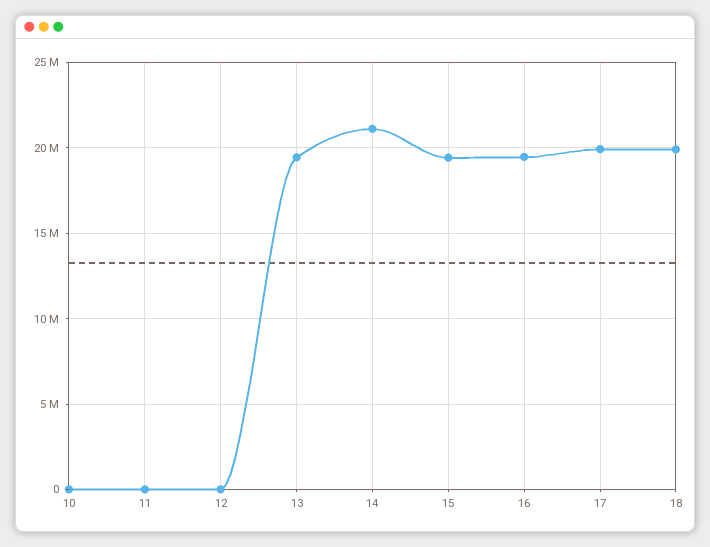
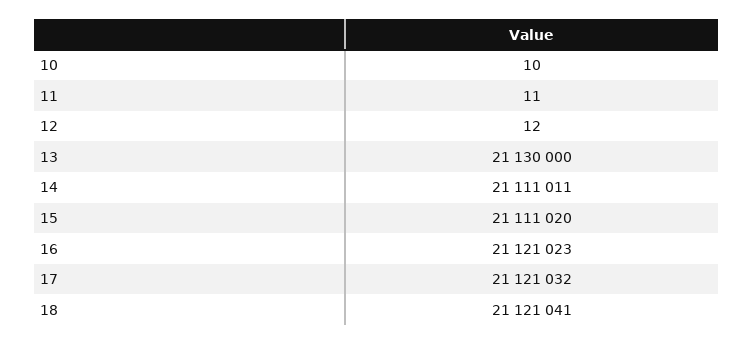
  {
    "10": 10,
    "11": 11,
    "12": 12,
-   "13": 19500000,
+   "13": 21130000,
    "14": 21111011,
-   "15": 19500000,
+   "15": 21111020,
-   "16": 19500000,
+   "16": 21121023,
-   "17": 20000000,
+   "17": 21121032,
-   "18": 20000000
+   "18": 21121041
  }

